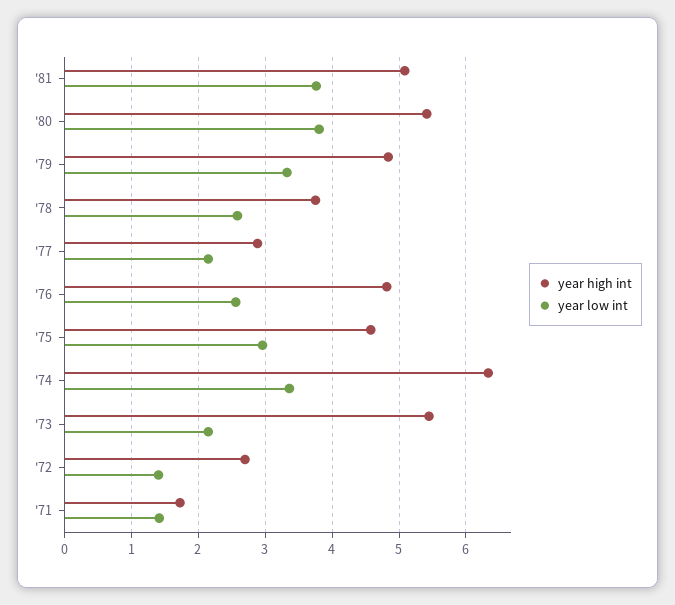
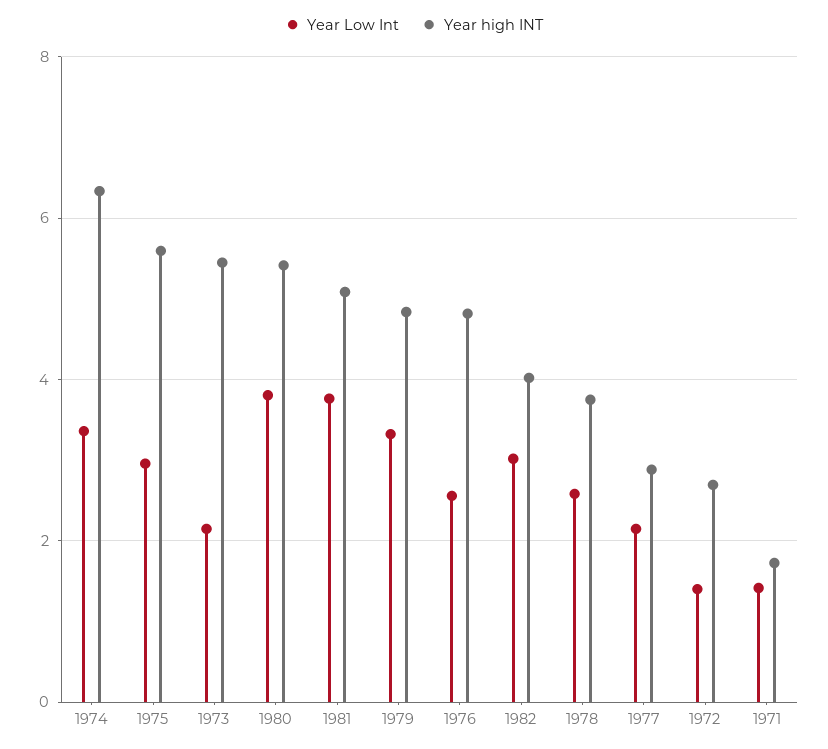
  {
    "year high int": {
      "'81": 5.1,
      "'80": 5.4,
      "'79": 4.8,
      "'78": 3.8,
      "'77": 2.9,
      "'76": 4.8,
-     "'75": 4.6,
+     "'75": 5.6,
      "'74": 6.3,
      "'73": 5.5,
      "'72": 2.7,
-     "'71": 1.7
+     "'71": 1.7,
+     "1982": 4
    },
    "year low int": {
      "'81": 3.8,
      "'80": 3.8,
      "'79": 3.3,
      "'78": 2.6,
      "'77": 2.1,
      "'76": 2.6,
      "'75": 3,
      "'74": 3.4,
      "'73": 2.1,
      "'72": 1.4,
-     "'71": 1.4
+     "'71": 1.4,
+     "1982": 3
    }
  }

